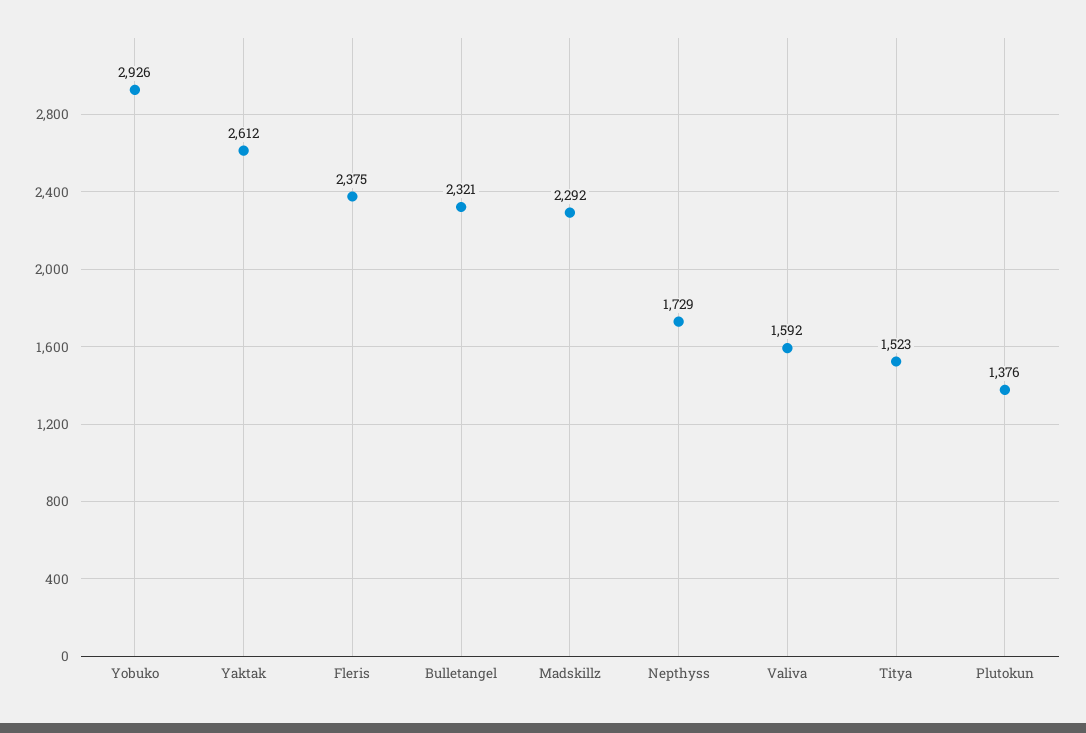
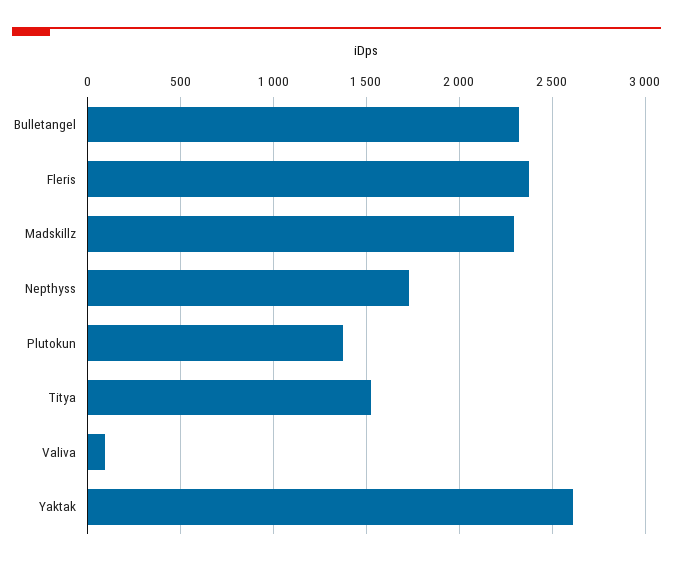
  {
-   "Yobuko": 2926,
    "Yaktak": 2612,
    "Fleris": 2375,
    "Bulletangel": 2321,
    "Madskillz": 2292,
    "Nepthyss": 1729,
-   "Valiva": 1592,
+   "Valiva": 100,
    "Titya": 1523,
    "Plutokun": 1376
  }

